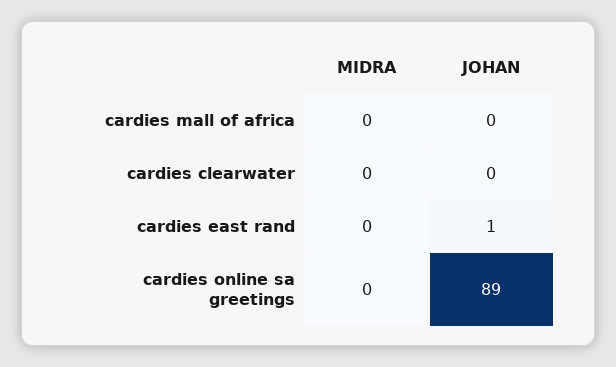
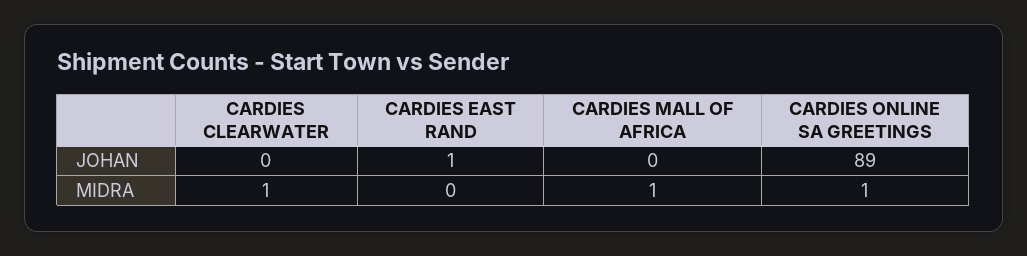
  {
    "MIDRA": {
-     "cardies mall of africa": 0,
+     "cardies mall of africa": 1,
-     "cardies clearwater": 0,
+     "cardies clearwater": 1,
      "cardies east rand": 0,
-     "cardies online sa greetings": 0
+     "cardies online sa greetings": 1
    },
    "JOHAN": {
      "cardies mall of africa": 0,
      "cardies clearwater": 0,
      "cardies east rand": 1,
      "cardies online sa greetings": 89
    }
  }

